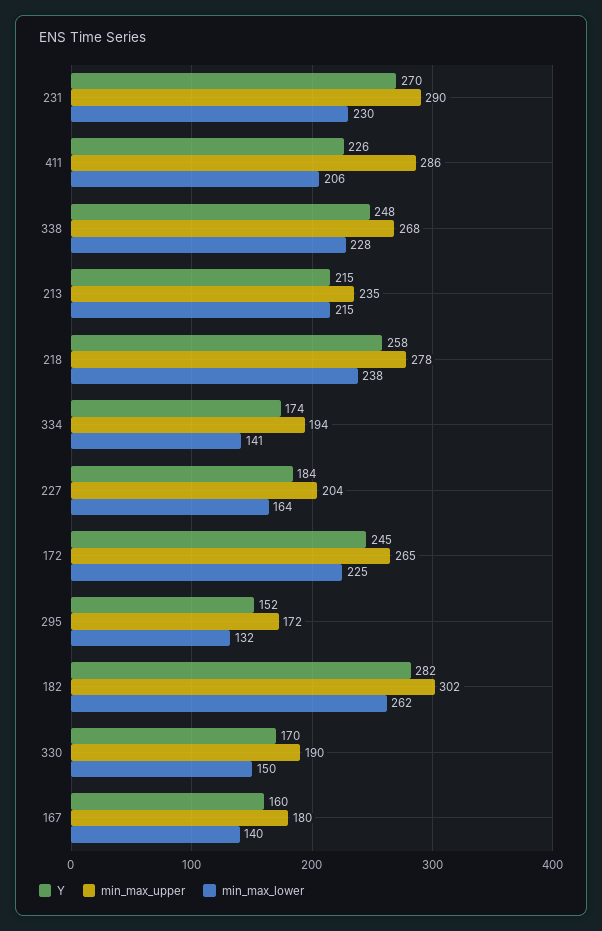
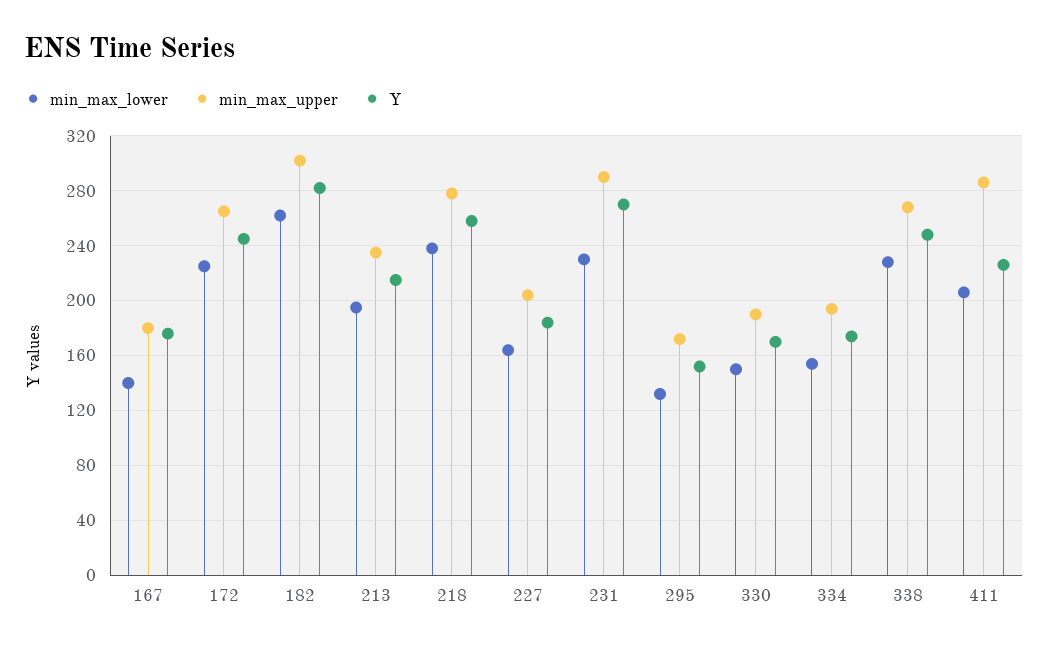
  {
    "Y": {
      "231": 270,
      "411": 226,
      "338": 248,
      "213": 215,
      "218": 258,
      "334": 174,
      "227": 184,
      "172": 245,
      "295": 152,
      "182": 282,
      "330": 170,
-     "167": 160
+     "167": 175
    },
    "min_max_upper": {
      "231": 290,
      "411": 286,
      "338": 268,
      "213": 235,
      "218": 278,
      "334": 194,
      "227": 204,
      "172": 265,
      "295": 172,
      "182": 302,
      "330": 190,
      "167": 180
    },
    "min_max_lower": {
      "231": 230,
      "411": 206,
      "338": 228,
-     "213": 215,
+     "213": 195,
      "218": 238,
-     "334": 141,
+     "334": 155,
      "227": 164,
      "172": 225,
      "295": 132,
      "182": 262,
      "330": 150,
      "167": 140
    }
  }

